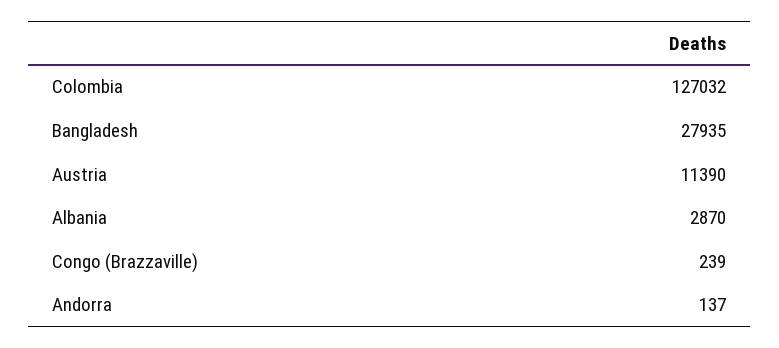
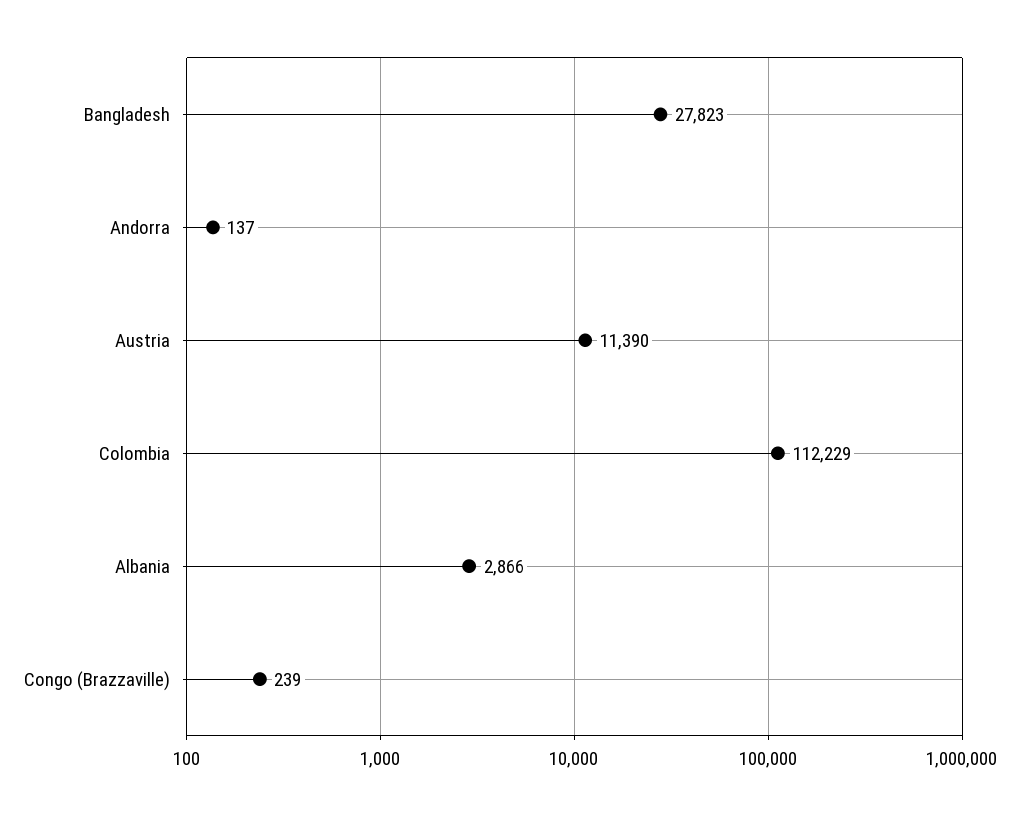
  {
-   "Colombia": 127032,
+   "Colombia": 112229,
-   "Bangladesh": 27935,
+   "Bangladesh": 27823,
    "Austria": 11390,
-   "Albania": 2870,
+   "Albania": 2866,
    "Congo (Brazzaville)": 239,
    "Andorra": 137
  }

